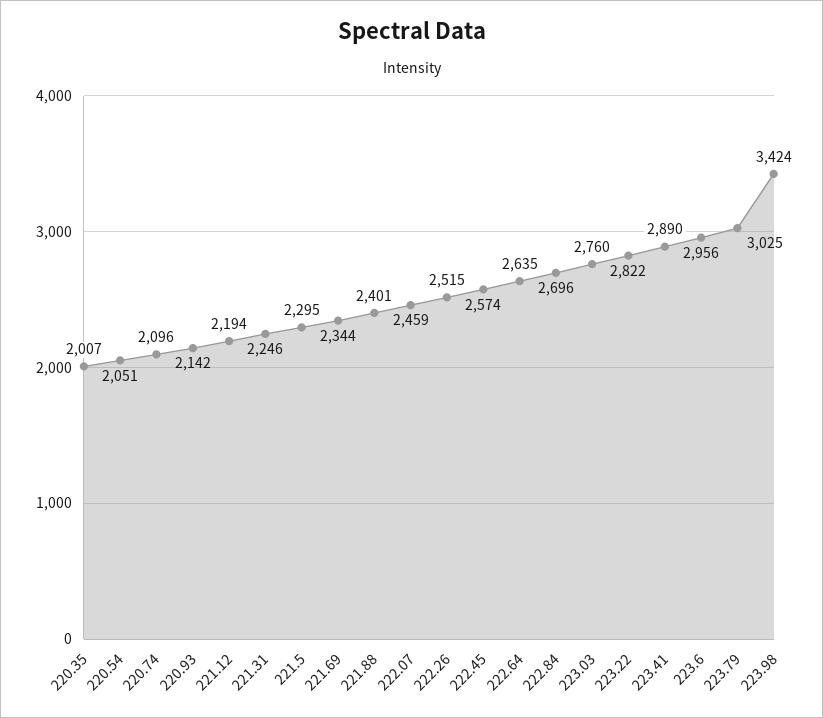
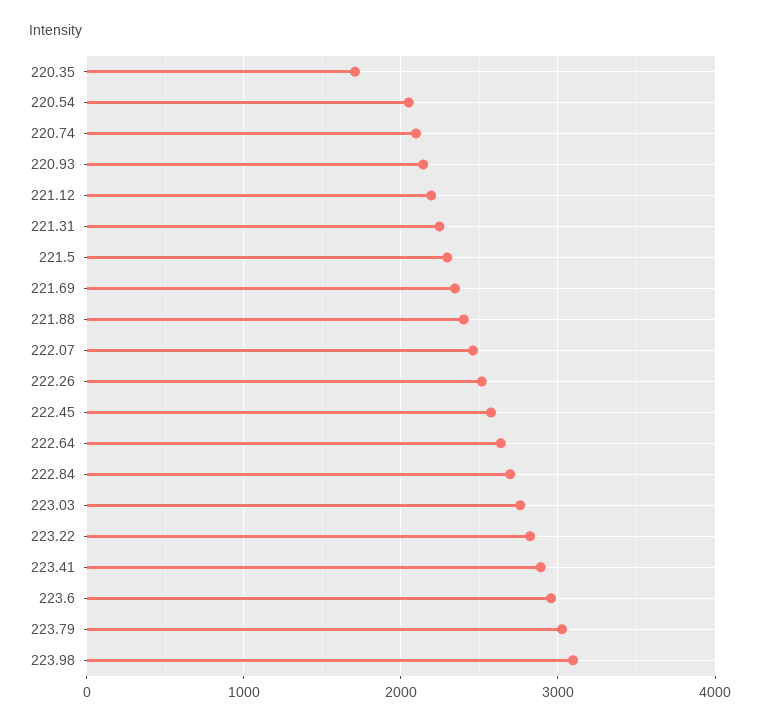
  {
-   "220.35": 2007,
+   "220.35": 1700,
    "220.54": 2051,
    "220.74": 2096,
    "220.93": 2142,
    "221.12": 2194,
    "221.31": 2246,
    "221.5": 2295,
    "221.69": 2344,
    "221.88": 2401,
    "222.07": 2459,
    "222.26": 2515,
    "222.45": 2574,
    "222.64": 2635,
    "222.84": 2696,
    "223.03": 2760,
    "223.22": 2822,
    "223.41": 2890,
    "223.6": 2956,
    "223.79": 3025,
-   "223.98": 3424
+   "223.98": 3100
  }

